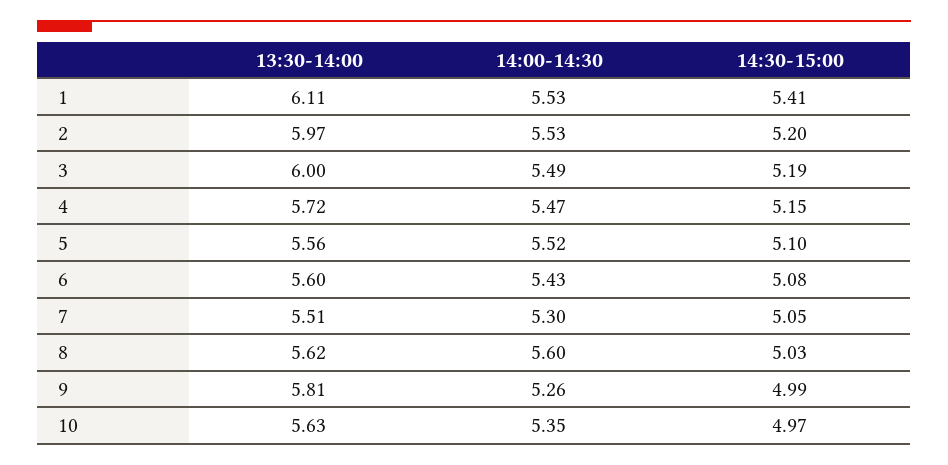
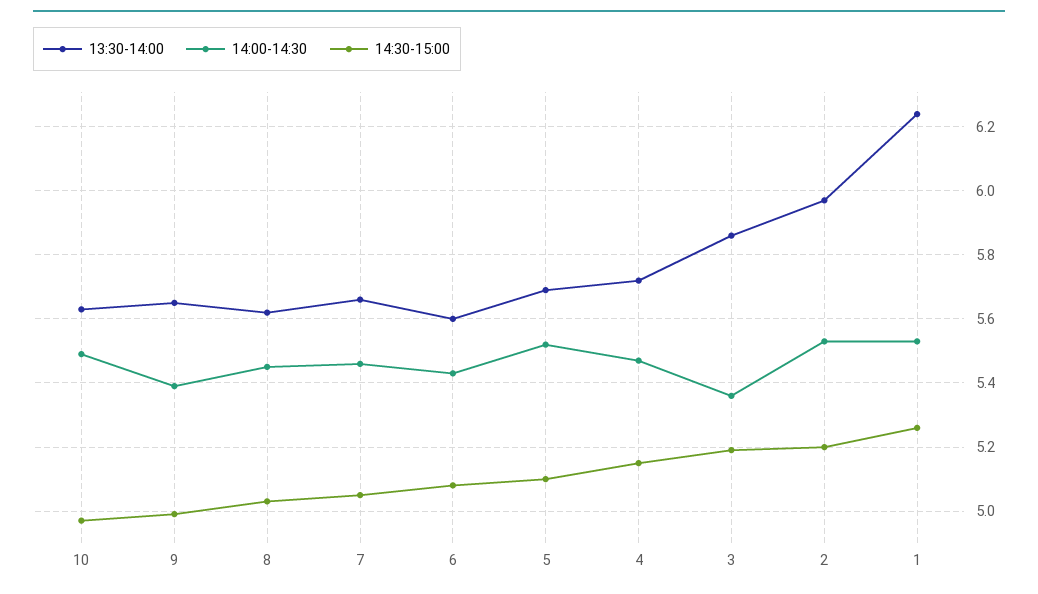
  {
    "13:30-14:00": {
-     "1": 6.11,
+     "1": 6.25,
      "2": 5.97,
-     "3": 6,
+     "3": 5.85,
      "4": 5.72,
-     "5": 5.56,
+     "5": 5.7,
      "6": 5.6,
-     "7": 5.51,
+     "7": 5.65,
      "8": 5.62,
-     "9": 5.81,
+     "9": 5.65,
      "10": 5.63
    },
    "14:00-14:30": {
      "1": 5.53,
      "2": 5.53,
-     "3": 5.49,
+     "3": 5.35,
      "4": 5.47,
      "5": 5.52,
      "6": 5.43,
-     "7": 5.3,
+     "7": 5.45,
-     "8": 5.6,
+     "8": 5.45,
-     "9": 5.26,
+     "9": 5.4,
-     "10": 5.35
+     "10": 5.5
    },
    "14:30-15:00": {
-     "1": 5.41,
+     "1": 5.25,
      "2": 5.2,
      "3": 5.19,
      "4": 5.15,
      "5": 5.1,
      "6": 5.08,
      "7": 5.05,
      "8": 5.03,
      "9": 4.99,
      "10": 4.97
    }
  }

